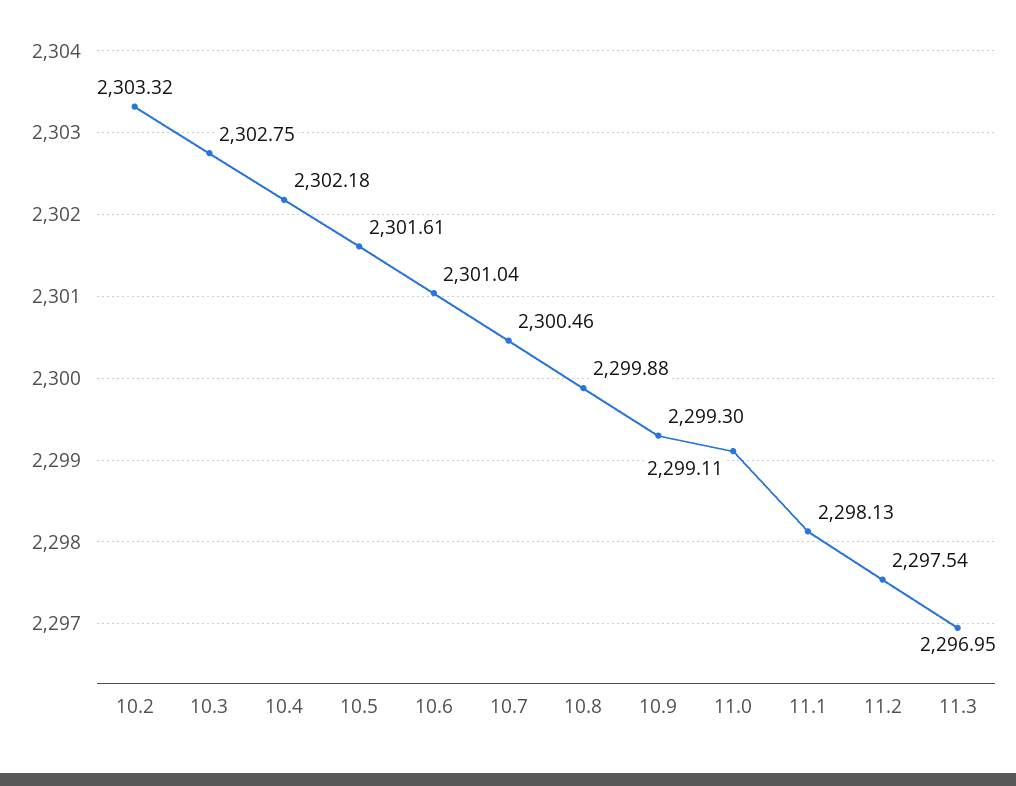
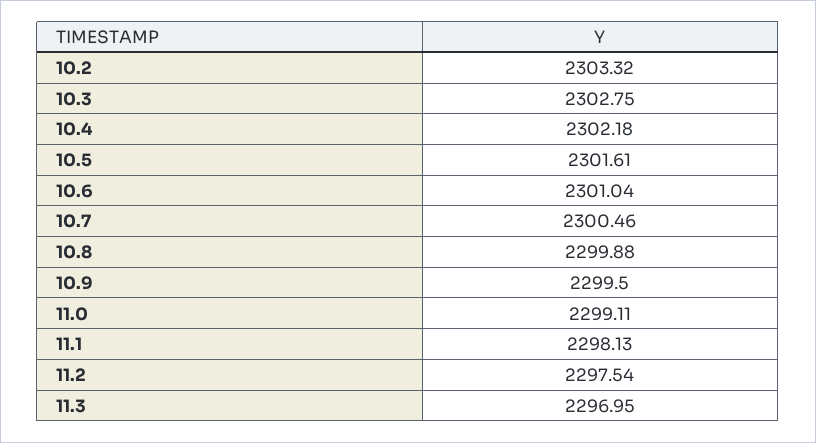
  {
    "10.2": 2303.32,
    "10.3": 2302.75,
    "10.4": 2302.18,
    "10.5": 2301.61,
    "10.6": 2301.04,
    "10.7": 2300.46,
    "10.8": 2299.88,
-   "10.9": 2299.3,
+   "10.9": 2299.5,
    "11.0": 2299.11,
    "11.1": 2298.13,
    "11.2": 2297.54,
    "11.3": 2296.95
  }

